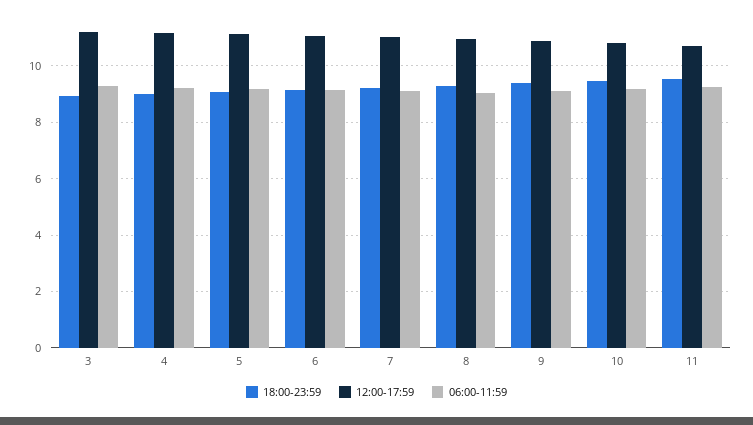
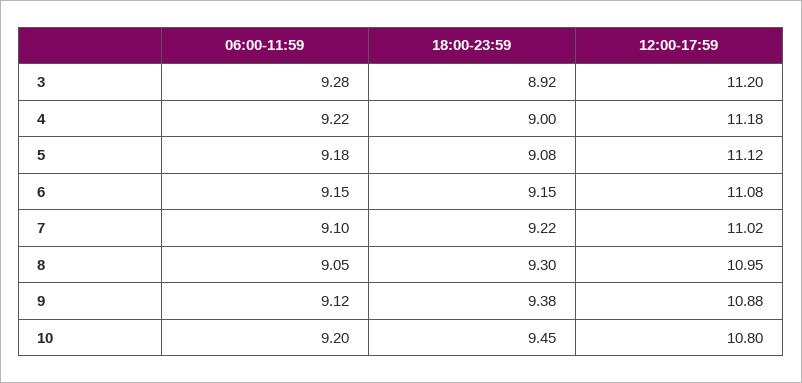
  {
    "18:00-23:59": {
      "3": 8.92,
      "4": 9,
      "5": 9.08,
      "6": 9.15,
      "7": 9.22,
      "8": 9.3,
      "9": 9.38,
-     "10": 9.45,
+     "10": 9.45
-     "11": 9.5
    },
    "12:00-17:59": {
      "3": 11.2,
      "4": 11.18,
      "5": 11.12,
      "6": 11.08,
      "7": 11.02,
      "8": 10.95,
      "9": 10.88,
-     "10": 10.8,
+     "10": 10.8
-     "11": 10.75
    },
    "06:00-11:59": {
      "3": 9.28,
      "4": 9.22,
      "5": 9.18,
      "6": 9.15,
      "7": 9.1,
      "8": 9.05,
      "9": 9.12,
-     "10": 9.2,
+     "10": 9.2
-     "11": 9.25
    }
  }

